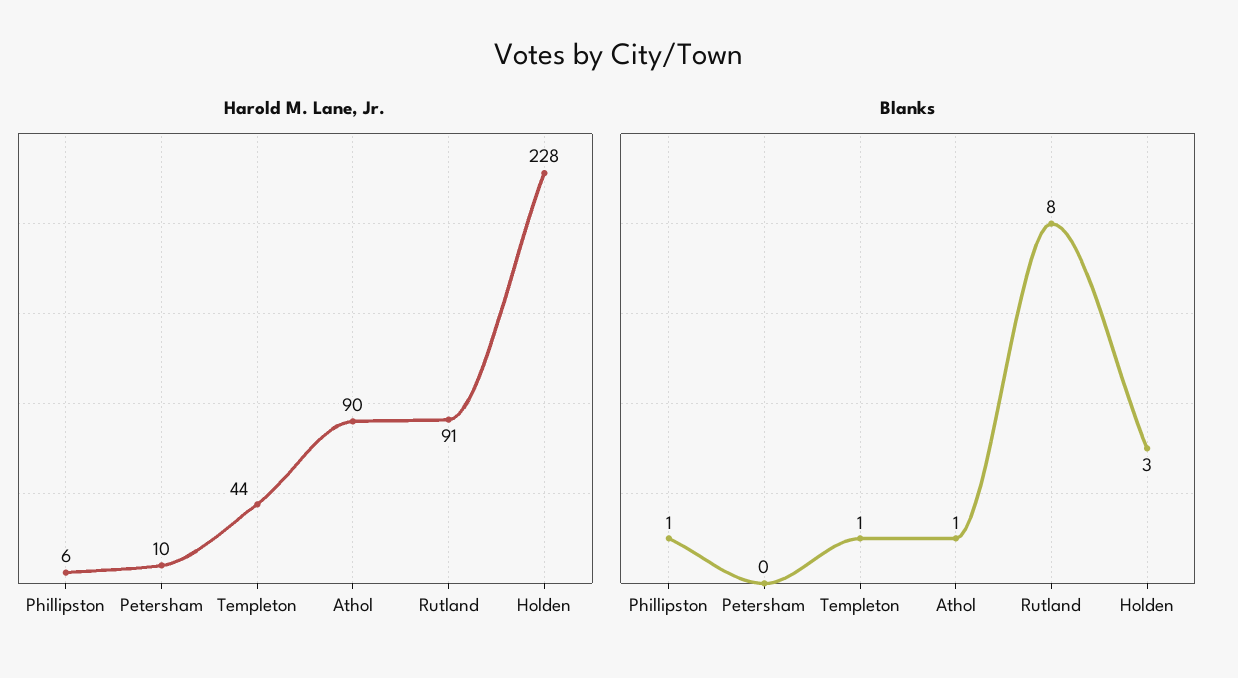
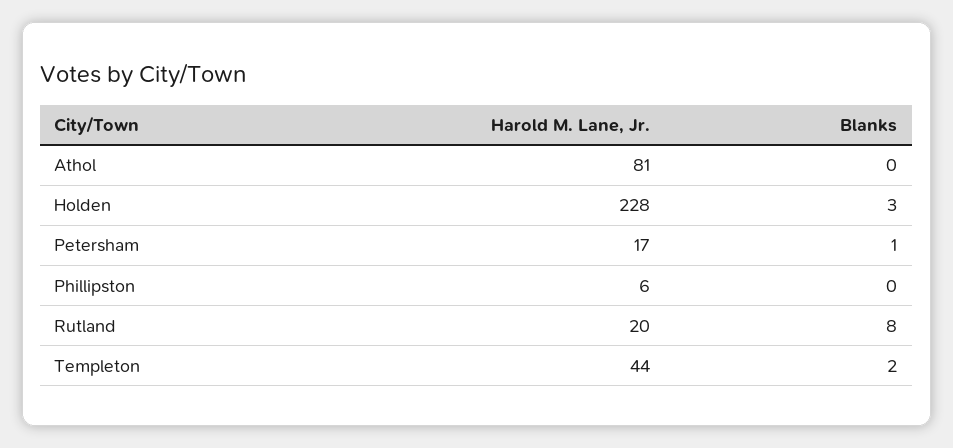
  {
    "Harold M. Lane, Jr.": {
      "Phillipston": 6,
-     "Petersham": 10,
+     "Petersham": 17,
      "Templeton": 44,
-     "Athol": 90,
+     "Athol": 81,
-     "Rutland": 91,
+     "Rutland": 20,
      "Holden": 228
    },
    "Blanks": {
-     "Phillipston": 1,
+     "Phillipston": 0,
-     "Petersham": 0,
+     "Petersham": 1,
-     "Templeton": 1,
+     "Templeton": 2,
-     "Athol": 1,
+     "Athol": 0,
      "Rutland": 8,
      "Holden": 3
    }
  }

